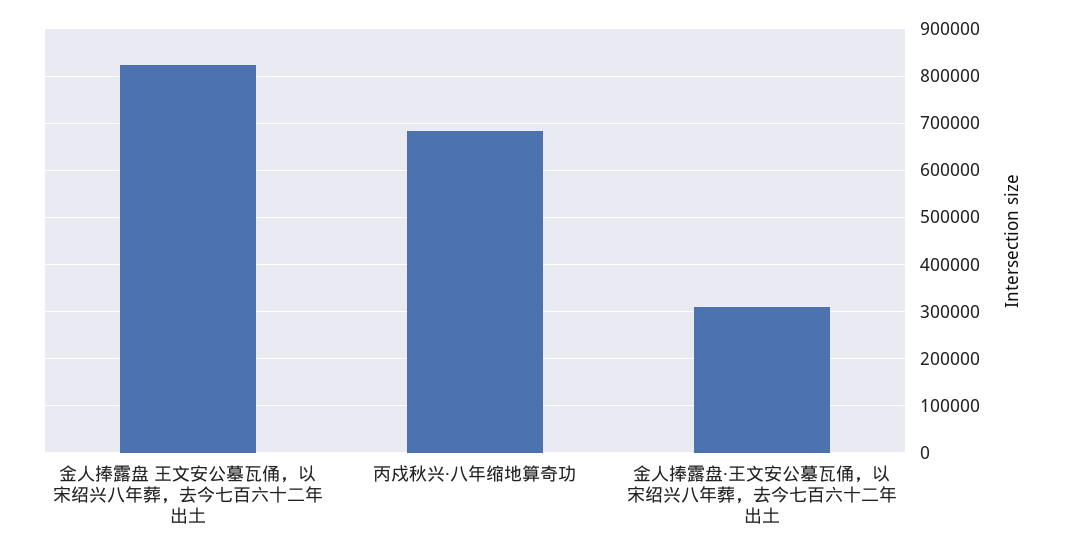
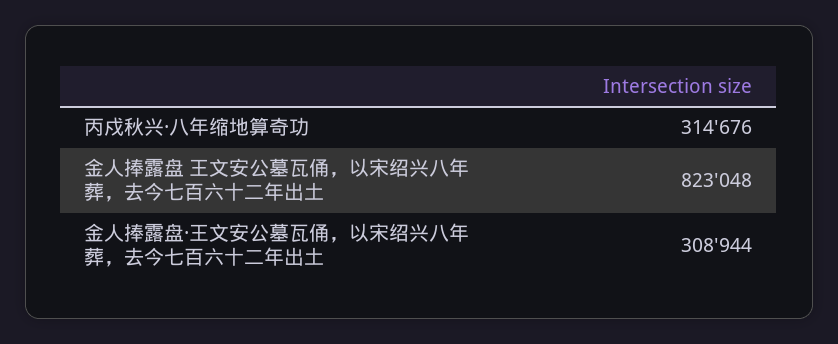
  {
    "金人捧露盘 王文安公墓瓦俑，以宋绍兴八年葬，去今七百六十二年出土": 823048,
-   "丙戍秋兴·八年缩地算奇功": 680000,
+   "丙戍秋兴·八年缩地算奇功": 314676,
    "金人捧露盘·王文安公墓瓦俑，以宋绍兴八年葬，去今七百六十二年出土": 308944
  }

